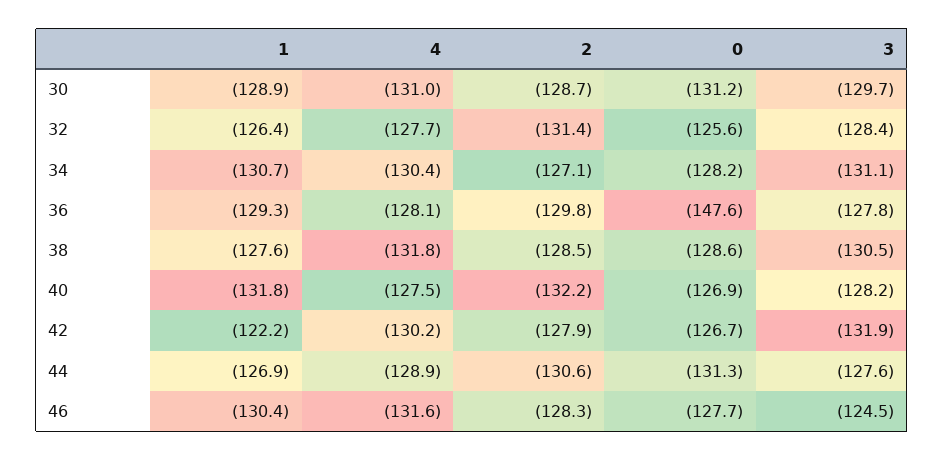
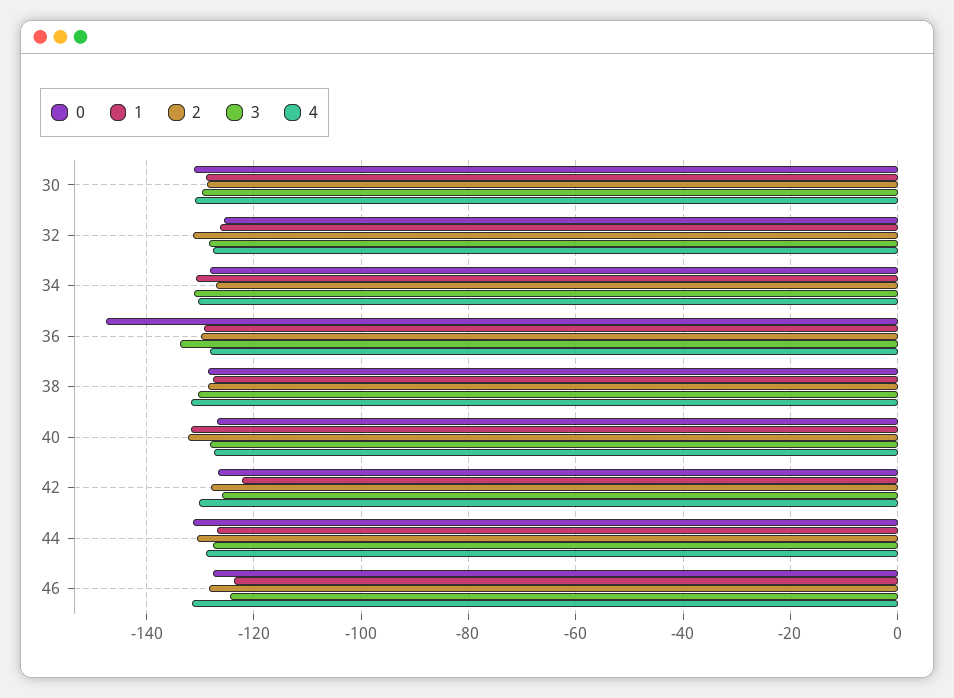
  {
    "1": {
      "30": -128.9,
      "32": -126.4,
      "34": -130.7,
      "36": -129.3,
      "38": -127.6,
      "40": -131.8,
      "42": -122.2,
      "44": -126.9,
-     "46": -130.4
+     "46": -124
    },
    "4": {
      "30": -131,
      "32": -127.7,
      "34": -130.4,
      "36": -128.1,
      "38": -131.8,
      "40": -127.5,
      "42": -130.2,
      "44": -128.9,
      "46": -131.6
    },
    "2": {
      "30": -128.7,
      "32": -131.4,
      "34": -127.1,
      "36": -129.8,
      "38": -128.5,
      "40": -132.2,
      "42": -127.9,
      "44": -130.6,
      "46": -128.3
    },
    "0": {
      "30": -131.2,
      "32": -125.6,
      "34": -128.2,
      "36": -147.6,
      "38": -128.6,
      "40": -126.9,
      "42": -126.7,
      "44": -131.3,
      "46": -127.7
    },
    "3": {
      "30": -129.7,
      "32": -128.4,
      "34": -131.1,
-     "36": -127.8,
+     "36": -134,
      "38": -130.5,
      "40": -128.2,
-     "42": -131.9,
+     "42": -126,
      "44": -127.6,
      "46": -124.5
    }
  }

